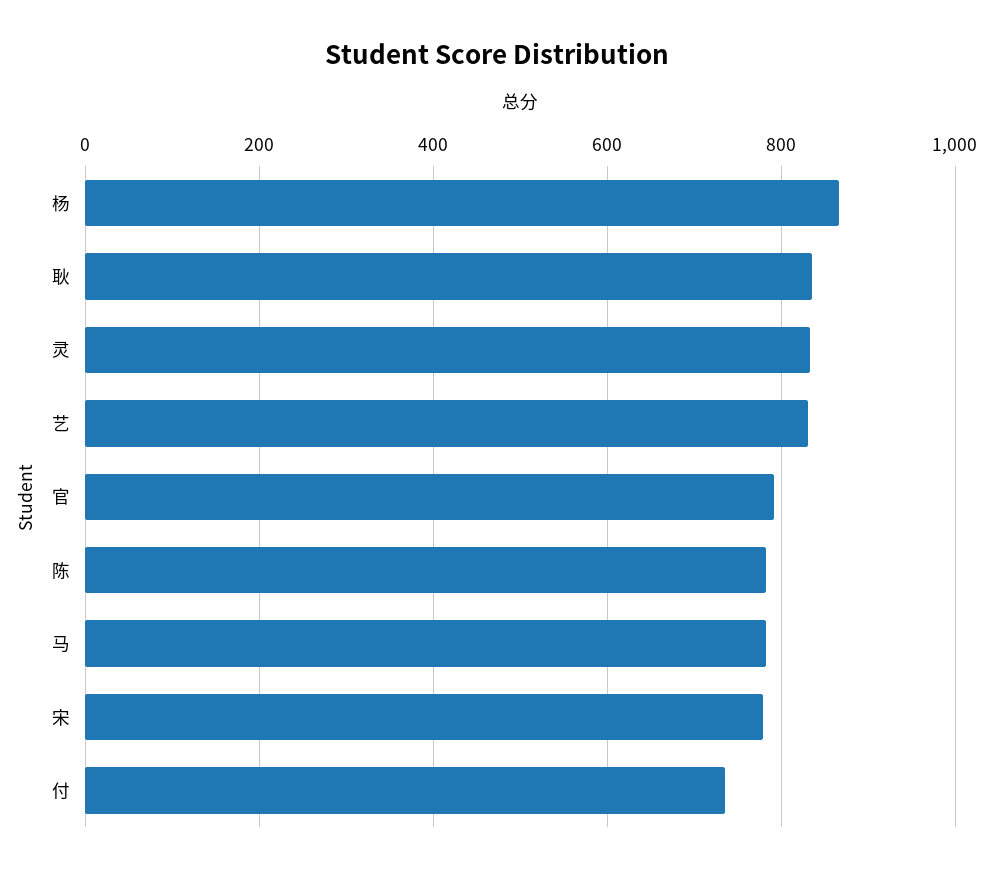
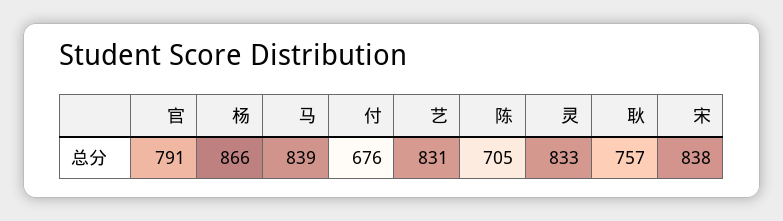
  {
    "杨": 866,
-   "耿": 840,
+   "耿": 757,
    "灵": 833,
    "艺": 831,
    "官": 791,
-   "陈": 780,
+   "陈": 705,
-   "马": 780,
+   "马": 839,
-   "宋": 780,
+   "宋": 838,
-   "付": 740
+   "付": 676
  }

